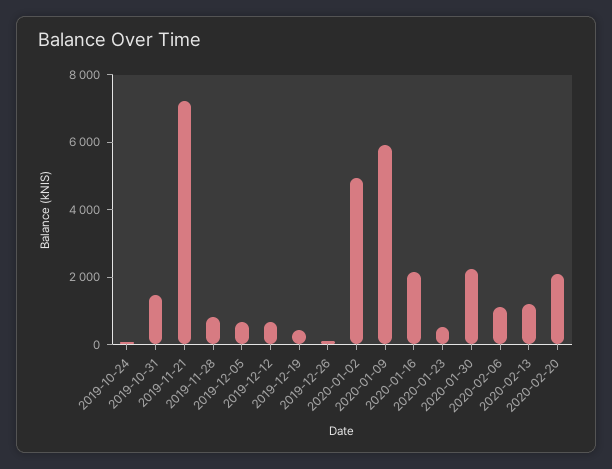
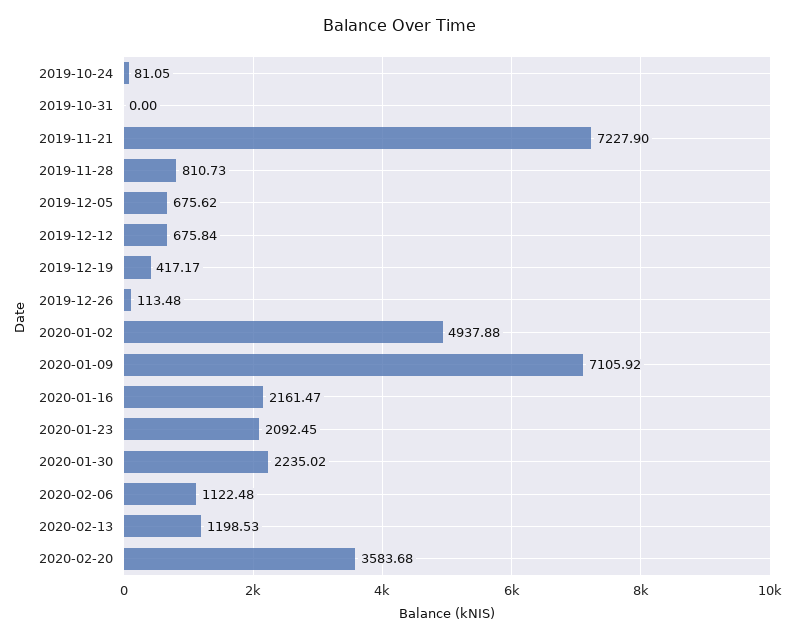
  {
    "2019-10-24": 81.05,
-   "2019-10-31": 1500,
+   "2019-10-31": 0,
    "2019-11-21": 7227.9,
    "2019-11-28": 810.73,
    "2019-12-05": 675.62,
    "2019-12-12": 675.84,
    "2019-12-19": 417.17,
    "2019-12-26": 113.48,
    "2020-01-02": 4937.88,
-   "2020-01-09": 6000,
+   "2020-01-09": 7105.92,
    "2020-01-16": 2161.47,
-   "2020-01-23": 500,
+   "2020-01-23": 2092.45,
    "2020-01-30": 2235.02,
    "2020-02-06": 1122.48,
    "2020-02-13": 1198.53,
-   "2020-02-20": 2000
+   "2020-02-20": 3583.68
  }

